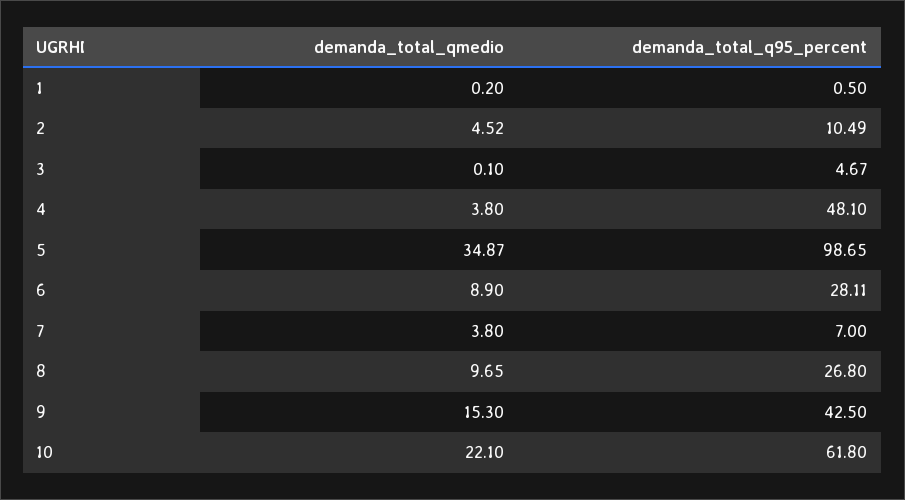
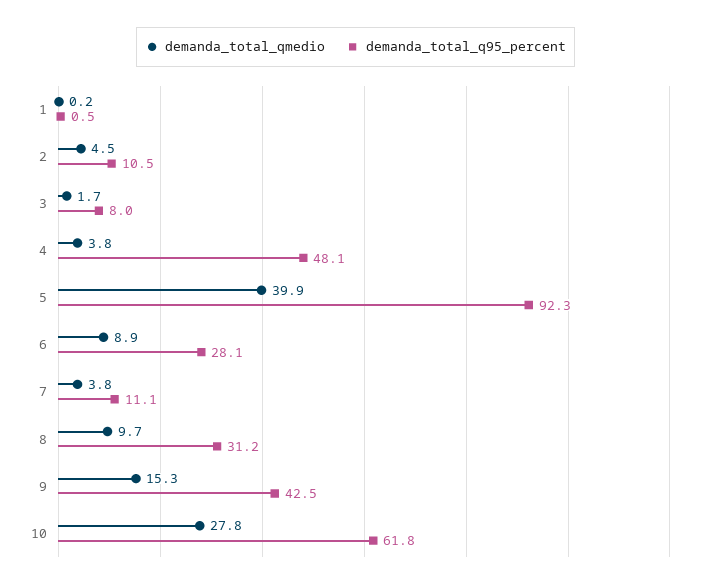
  {
    "demanda_total_qmedio": {
      "1": 0.2,
      "2": 4.52,
-     "3": 0.1,
+     "3": 1.7,
      "4": 3.8,
-     "5": 34.87,
+     "5": 39.9,
      "6": 8.9,
      "7": 3.8,
      "8": 9.65,
      "9": 15.3,
-     "10": 22.1
+     "10": 27.8
    },
    "demanda_total_q95_percent": {
      "1": 0.5,
      "2": 10.49,
-     "3": 4.67,
+     "3": 8,
      "4": 48.1,
-     "5": 98.65,
+     "5": 92.3,
      "6": 28.11,
-     "7": 7,
+     "7": 11.1,
-     "8": 26.8,
+     "8": 31.2,
      "9": 42.5,
      "10": 61.8
    }
  }

